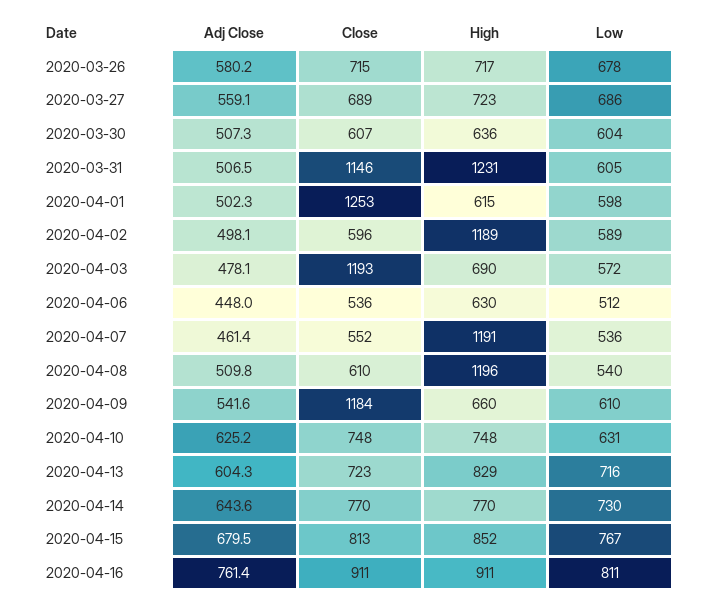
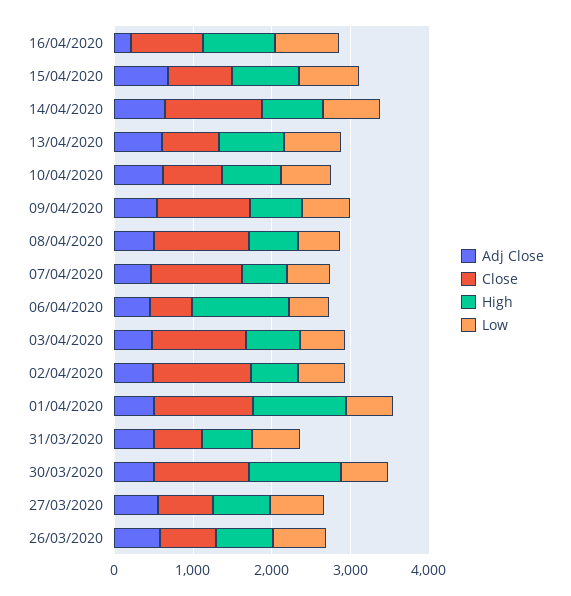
  {
    "Adj Close": {
      "2020-03-26": 580.2,
      "2020-03-27": 559.1,
      "2020-03-30": 507.3,
      "2020-03-31": 506.5,
      "2020-04-01": 502.3,
      "2020-04-02": 498.1,
      "2020-04-03": 478.1,
      "2020-04-06": 448,
      "2020-04-07": 461.4,
      "2020-04-08": 509.8,
      "2020-04-09": 541.6,
      "2020-04-10": 625.2,
      "2020-04-13": 604.3,
      "2020-04-14": 643.6,
      "2020-04-15": 679.5,
-     "2020-04-16": 761.4
+     "2020-04-16": 200
    },
    "Close": {
      "2020-03-26": 715,
      "2020-03-27": 689,
-     "2020-03-30": 607,
+     "2020-03-30": 1200,
-     "2020-03-31": 1146,
+     "2020-03-31": 600,
      "2020-04-01": 1253,
-     "2020-04-02": 596,
+     "2020-04-02": 1200,
      "2020-04-03": 1193,
      "2020-04-06": 536,
-     "2020-04-07": 552,
+     "2020-04-07": 1200,
-     "2020-04-08": 610,
+     "2020-04-08": 1200,
      "2020-04-09": 1184,
      "2020-04-10": 748,
      "2020-04-13": 723,
-     "2020-04-14": 770,
+     "2020-04-14": 1200,
      "2020-04-15": 813,
      "2020-04-16": 911
    },
    "High": {
      "2020-03-26": 717,
      "2020-03-27": 723,
-     "2020-03-30": 636,
+     "2020-03-30": 1200,
-     "2020-03-31": 1231,
+     "2020-03-31": 600,
-     "2020-04-01": 615,
+     "2020-04-01": 1200,
-     "2020-04-02": 1189,
+     "2020-04-02": 600,
      "2020-04-03": 690,
-     "2020-04-06": 630,
+     "2020-04-06": 1200,
-     "2020-04-07": 1191,
+     "2020-04-07": 600,
-     "2020-04-08": 1196,
+     "2020-04-08": 600,
      "2020-04-09": 660,
      "2020-04-10": 748,
      "2020-04-13": 829,
      "2020-04-14": 770,
      "2020-04-15": 852,
      "2020-04-16": 911
    },
    "Low": {
      "2020-03-26": 678,
      "2020-03-27": 686,
      "2020-03-30": 604,
      "2020-03-31": 605,
      "2020-04-01": 598,
      "2020-04-02": 589,
      "2020-04-03": 572,
      "2020-04-06": 512,
      "2020-04-07": 536,
      "2020-04-08": 540,
      "2020-04-09": 610,
      "2020-04-10": 631,
      "2020-04-13": 716,
      "2020-04-14": 730,
      "2020-04-15": 767,
      "2020-04-16": 811
    }
  }

